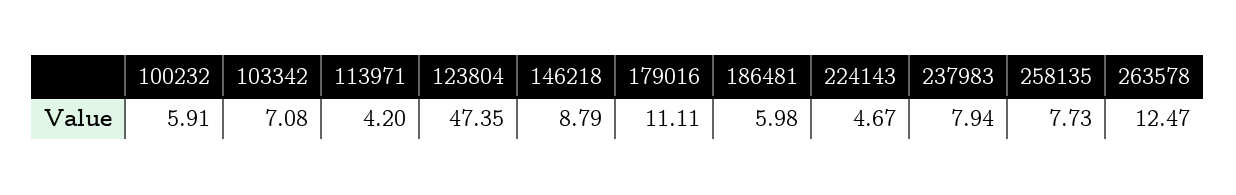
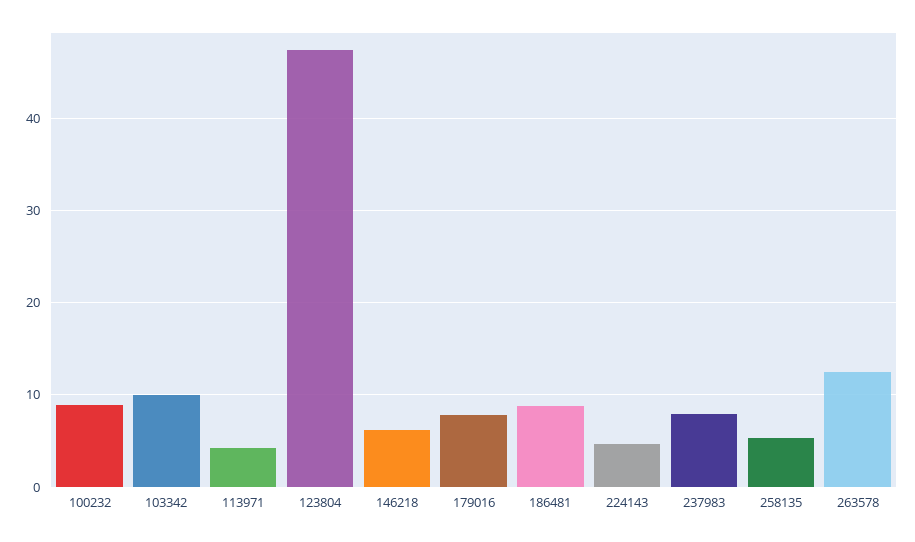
  {
-   "100232": 5.91,
+   "100232": 9,
-   "103342": 7.08,
+   "103342": 10,
    "113971": 4.2,
    "123804": 47.35,
-   "146218": 8.79,
+   "146218": 6,
-   "179016": 11.11,
+   "179016": 8,
-   "186481": 5.98,
+   "186481": 9,
    "224143": 4.67,
    "237983": 7.94,
-   "258135": 7.73,
+   "258135": 5,
    "263578": 12.47
  }

